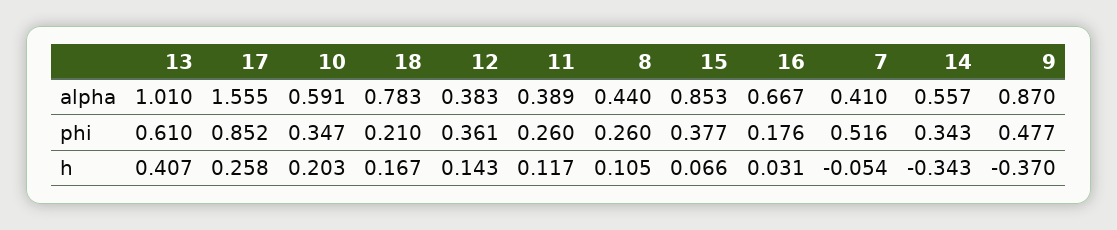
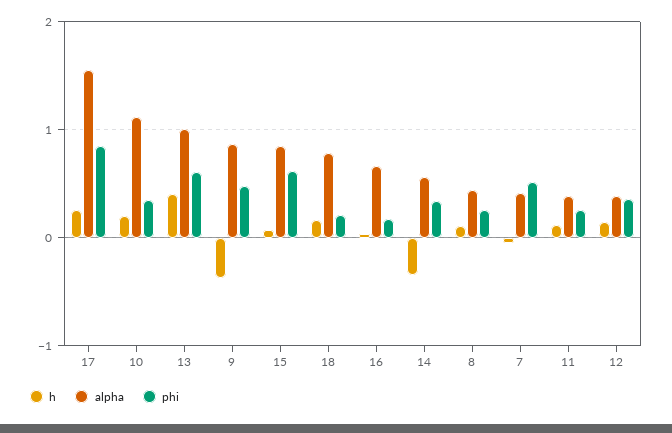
  {
    "alpha": {
      "13": 1.01,
      "17": 1.555,
-     "10": 0.591,
+     "10": 1.1,
      "18": 0.783,
      "12": 0.383,
      "11": 0.389,
      "8": 0.44,
      "15": 0.853,
      "16": 0.667,
      "7": 0.41,
      "14": 0.557,
      "9": 0.87
    },
    "phi": {
      "13": 0.61,
      "17": 0.852,
      "10": 0.347,
      "18": 0.21,
      "12": 0.361,
      "11": 0.26,
      "8": 0.26,
-     "15": 0.377,
+     "15": 0.6,
      "16": 0.176,
      "7": 0.516,
      "14": 0.343,
      "9": 0.477
    },
    "h": {
      "13": 0.407,
      "17": 0.258,
      "10": 0.203,
      "18": 0.167,
      "12": 0.143,
      "11": 0.117,
      "8": 0.105,
      "15": 0.066,
      "16": 0.031,
      "7": -0.054,
      "14": -0.343,
      "9": -0.37
    }
  }

